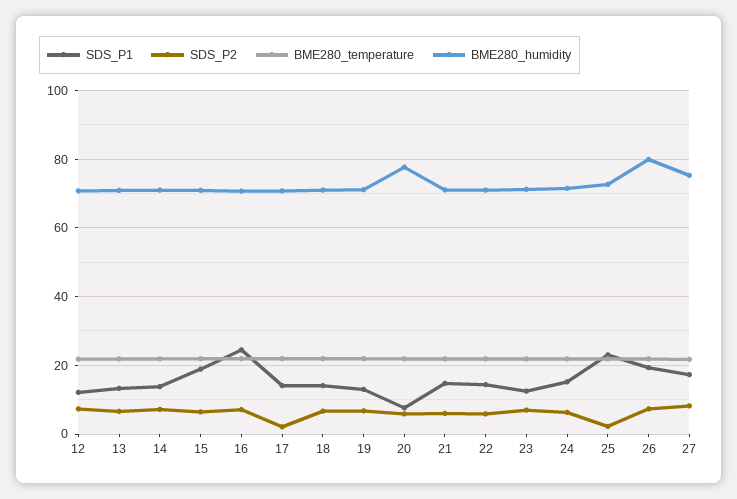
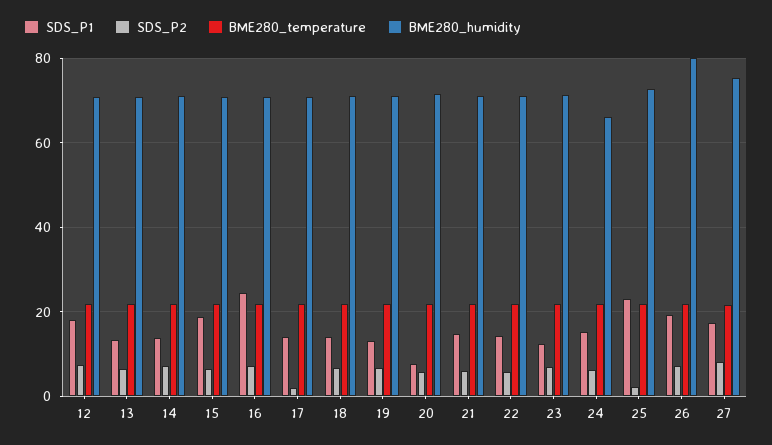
  {
    "SDS_P1": {
-     "12": 12,
+     "12": 18,
      "13": 14,
      "14": 14,
      "15": 18,
      "16": 24,
      "17": 14,
      "18": 14,
      "19": 14,
      "20": 8,
      "21": 14,
      "22": 14,
      "23": 12,
      "24": 16,
      "25": 24,
      "26": 20,
      "27": 18
    },
    "SDS_P2": {
      "12": 8,
      "13": 6,
      "14": 8,
      "15": 6,
      "16": 8,
      "17": 2,
      "18": 6,
      "19": 6,
      "20": 6,
      "21": 6,
      "22": 6,
      "23": 6,
      "24": 6,
      "25": 2,
      "26": 8,
      "27": 8
    },
    "BME280_temperature": {
      "12": 22,
      "13": 22,
      "14": 22,
      "15": 22,
      "16": 22,
      "17": 22,
      "18": 22,
      "19": 22,
      "20": 22,
      "21": 22,
      "22": 22,
      "23": 22,
      "24": 22,
      "25": 22,
      "26": 22,
      "27": 22
    },
    "BME280_humidity": {
      "12": 70,
      "13": 70,
      "14": 72,
      "15": 70,
      "16": 70,
      "17": 70,
      "18": 72,
      "19": 72,
-     "20": 78,
+     "20": 72,
      "21": 72,
      "22": 72,
      "23": 72,
-     "24": 72,
+     "24": 66,
      "25": 72,
      "26": 80,
      "27": 76
    }
  }

